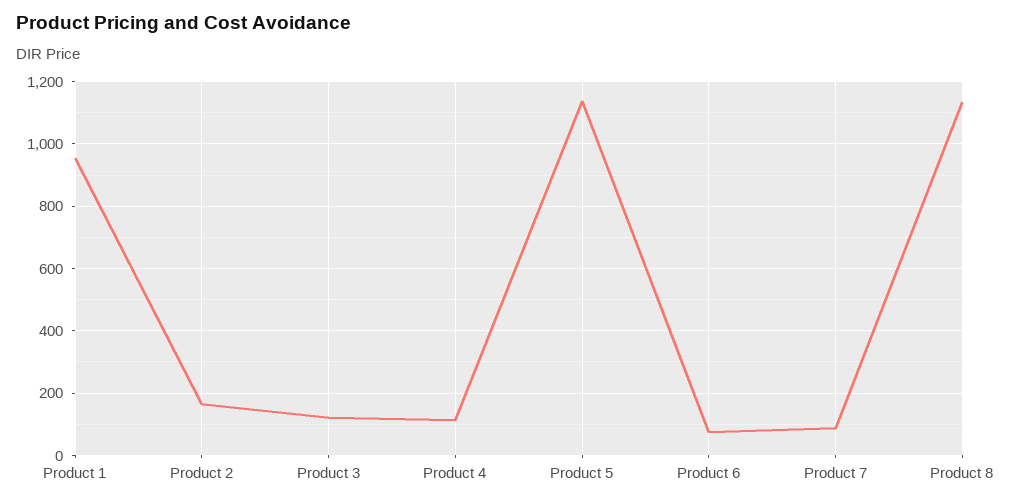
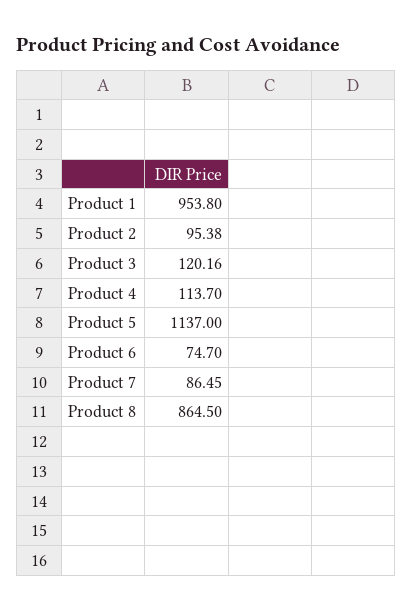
  {
    "Product 1": 953.8,
-   "Product 2": 160,
+   "Product 2": 95.38,
    "Product 3": 120.16,
    "Product 4": 113.7,
    "Product 5": 1137,
    "Product 6": 74.7,
    "Product 7": 86.45,
-   "Product 8": 1140
+   "Product 8": 864.5
  }

